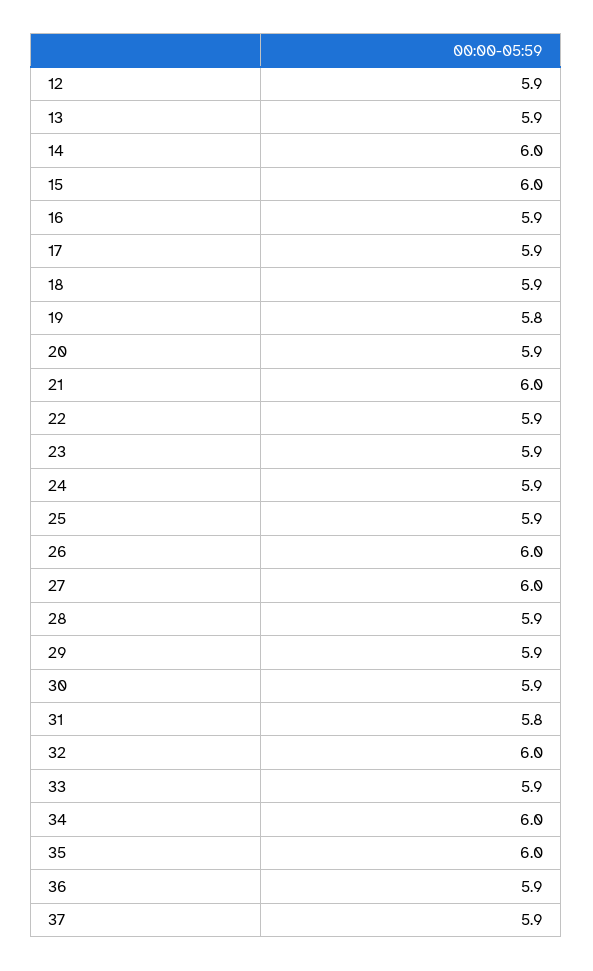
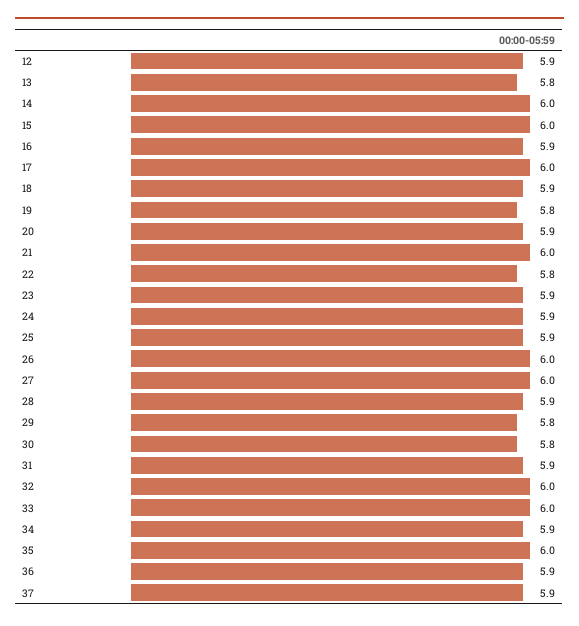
  {
    "12": 5.9,
-   "13": 5.9,
+   "13": 5.8,
    "14": 6,
    "15": 6,
    "16": 5.9,
-   "17": 5.9,
+   "17": 6,
    "18": 5.9,
    "19": 5.8,
    "20": 5.9,
    "21": 6,
-   "22": 5.9,
+   "22": 5.8,
    "23": 5.9,
    "24": 5.9,
    "25": 5.9,
    "26": 6,
    "27": 6,
    "28": 5.9,
-   "29": 5.9,
+   "29": 5.8,
-   "30": 5.9,
+   "30": 5.8,
-   "31": 5.8,
+   "31": 5.9,
    "32": 6,
-   "33": 5.9,
+   "33": 6,
-   "34": 6,
+   "34": 5.9,
    "35": 6,
    "36": 5.9,
    "37": 5.9
  }

